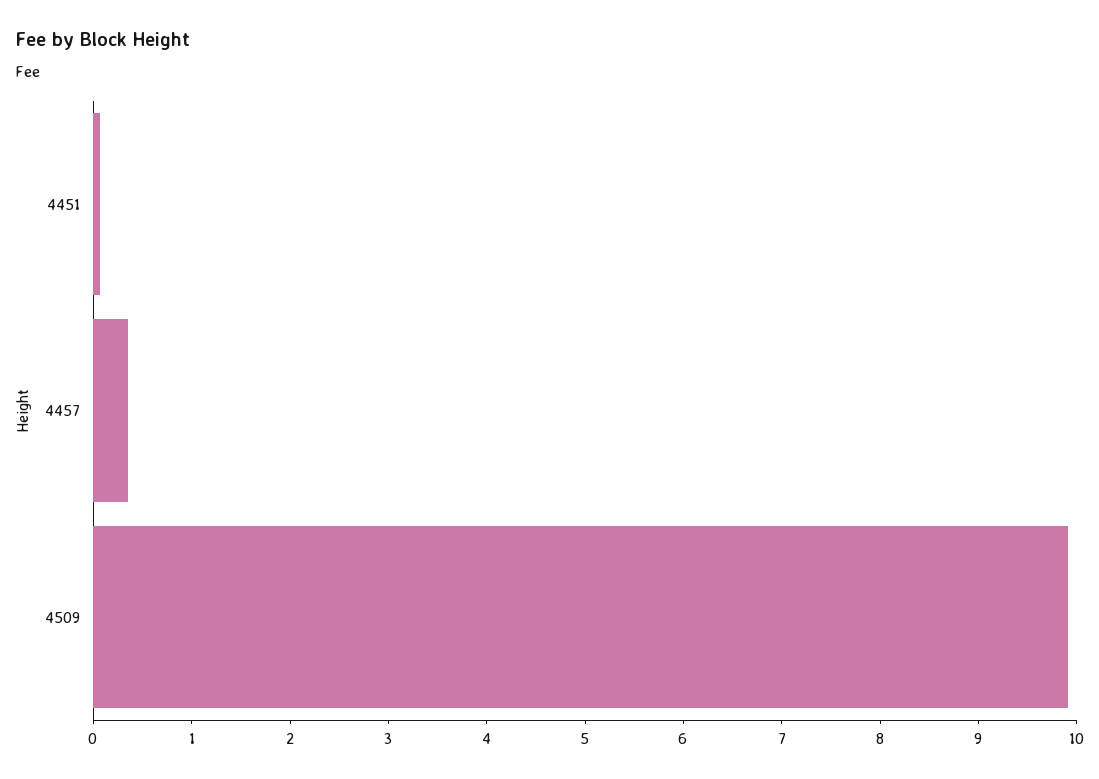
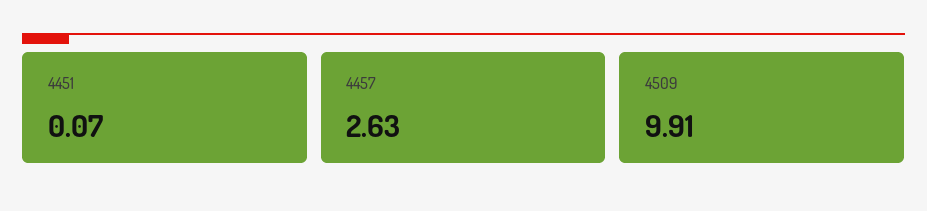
  {
    "4451": 0.07,
-   "4457": 0.4,
+   "4457": 2.63,
    "4509": 9.91
  }

